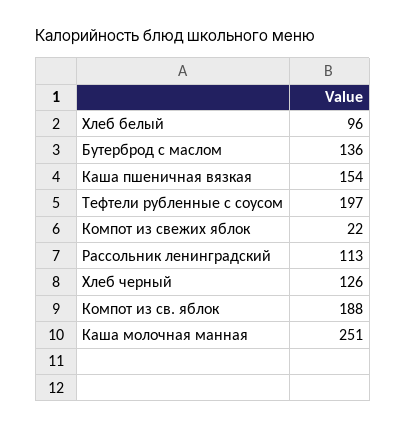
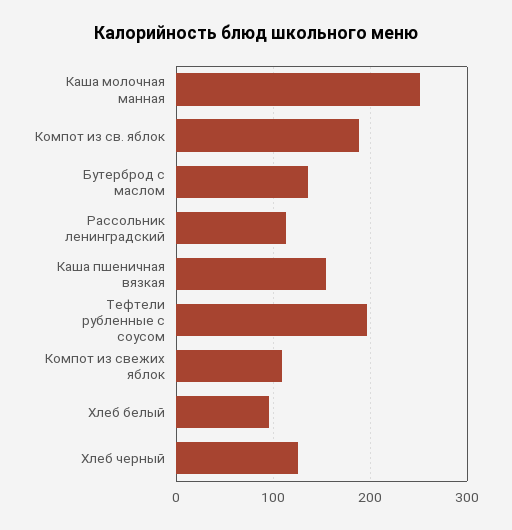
  {
    "Хлеб белый": 96,
    "Бутерброд с маслом": 136,
    "Каша пшеничная вязкая": 154,
    "Тефтели рубленные с соусом": 197,
-   "Компот из свежих яблок": 22,
+   "Компот из свежих яблок": 110,
    "Рассольник ленинградский": 113,
    "Хлеб черный": 126,
    "Компот из св. яблок": 188,
    "Каша молочная манная": 251
  }

